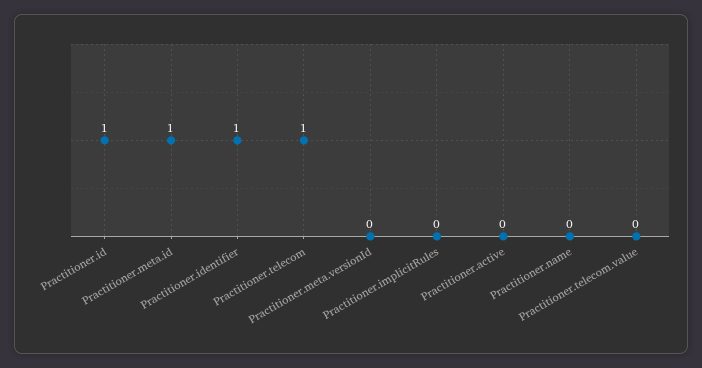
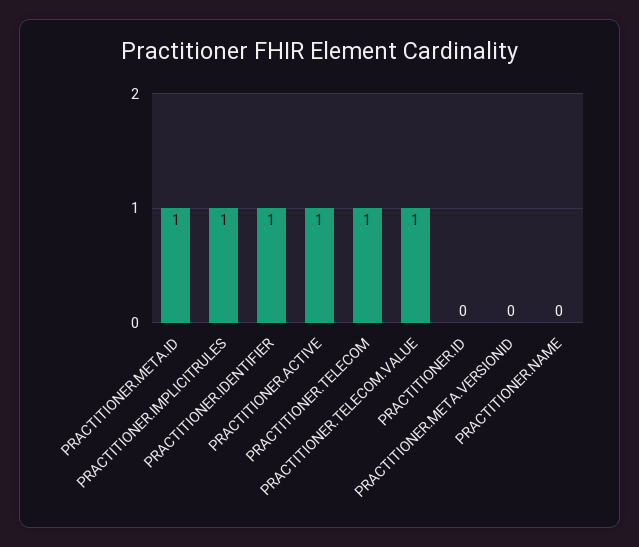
  {
-   "Practitioner.id": 1,
+   "Practitioner.id": 0,
    "Practitioner.meta.id": 1,
    "Practitioner.identifier": 1,
    "Practitioner.telecom": 1,
    "Practitioner.meta.versionId": 0,
-   "Practitioner.implicitRules": 0,
+   "Practitioner.implicitRules": 1,
-   "Practitioner.active": 0,
+   "Practitioner.active": 1,
    "Practitioner.name": 0,
-   "Practitioner.telecom.value": 0
+   "Practitioner.telecom.value": 1
  }

